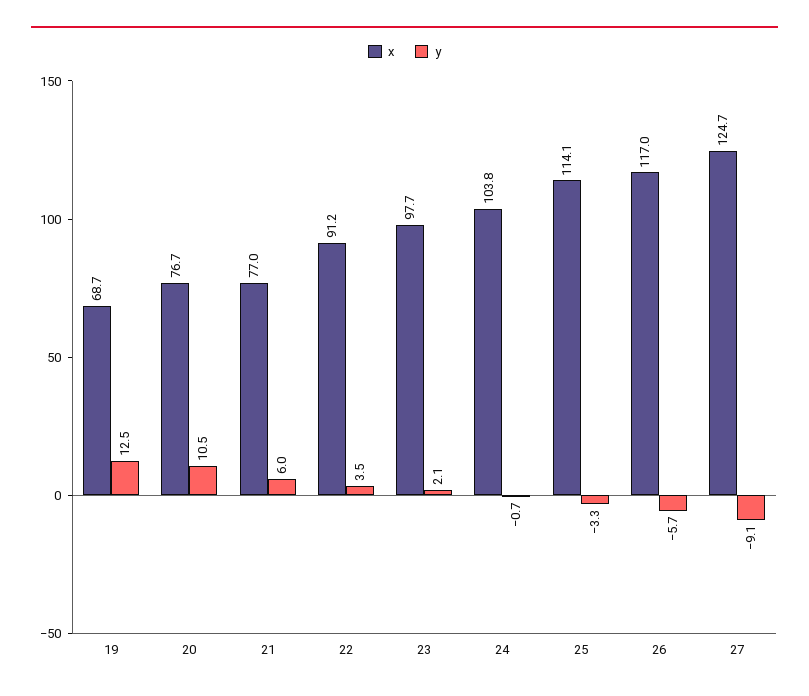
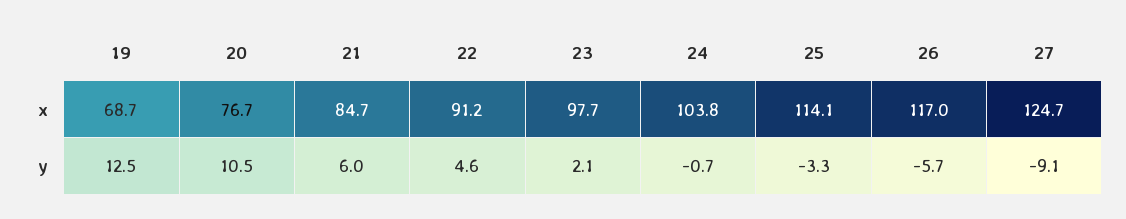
  {
    "x": {
      "19": 68.7,
      "20": 76.7,
-     "21": 77,
+     "21": 84.7,
      "22": 91.2,
      "23": 97.7,
      "24": 103.8,
      "25": 114.1,
      "26": 117,
      "27": 124.7
    },
    "y": {
      "19": 12.5,
      "20": 10.5,
      "21": 6,
-     "22": 3.5,
+     "22": 4.6,
      "23": 2.1,
      "24": -0.7,
      "25": -3.3,
      "26": -5.7,
      "27": -9.1
    }
  }

